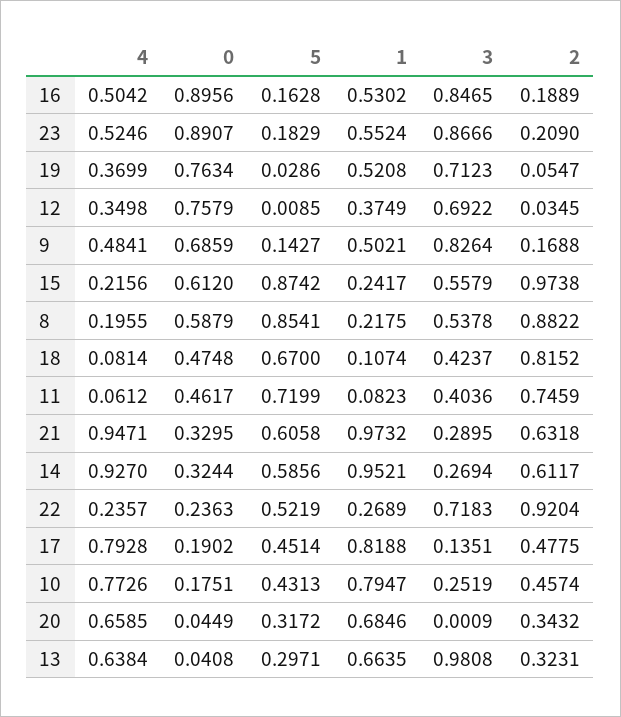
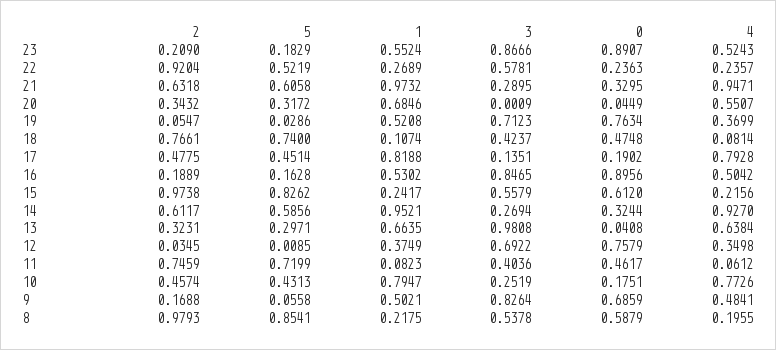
  {
    "4": {
      "16": 0.5042,
-     "23": 0.5246,
+     "23": 0.5243,
      "19": 0.3699,
      "12": 0.3498,
      "9": 0.4841,
      "15": 0.2156,
      "8": 0.1955,
      "18": 0.0814,
      "11": 0.0612,
      "21": 0.9471,
      "14": 0.927,
      "22": 0.2357,
      "17": 0.7928,
      "10": 0.7726,
-     "20": 0.6585,
+     "20": 0.5507,
      "13": 0.6384
    },
    "0": {
      "16": 0.8956,
      "23": 0.8907,
      "19": 0.7634,
      "12": 0.7579,
      "9": 0.6859,
      "15": 0.612,
      "8": 0.5879,
      "18": 0.4748,
      "11": 0.4617,
      "21": 0.3295,
      "14": 0.3244,
      "22": 0.2363,
      "17": 0.1902,
      "10": 0.1751,
      "20": 0.0449,
      "13": 0.0408
    },
    "5": {
      "16": 0.1628,
      "23": 0.1829,
      "19": 0.0286,
      "12": 0.0085,
-     "9": 0.1427,
+     "9": 0.0558,
-     "15": 0.8742,
+     "15": 0.8262,
      "8": 0.8541,
-     "18": 0.67,
+     "18": 0.74,
      "11": 0.7199,
      "21": 0.6058,
      "14": 0.5856,
      "22": 0.5219,
      "17": 0.4514,
      "10": 0.4313,
      "20": 0.3172,
      "13": 0.2971
    },
    "1": {
      "16": 0.5302,
      "23": 0.5524,
      "19": 0.5208,
      "12": 0.3749,
      "9": 0.5021,
      "15": 0.2417,
      "8": 0.2175,
      "18": 0.1074,
      "11": 0.0823,
      "21": 0.9732,
      "14": 0.9521,
      "22": 0.2689,
      "17": 0.8188,
      "10": 0.7947,
      "20": 0.6846,
      "13": 0.6635
    },
    "3": {
      "16": 0.8465,
      "23": 0.8666,
      "19": 0.7123,
      "12": 0.6922,
      "9": 0.8264,
      "15": 0.5579,
      "8": 0.5378,
      "18": 0.4237,
      "11": 0.4036,
      "21": 0.2895,
      "14": 0.2694,
-     "22": 0.7183,
+     "22": 0.5781,
      "17": 0.1351,
      "10": 0.2519,
      "20": 0.0009,
      "13": 0.9808
    },
    "2": {
      "16": 0.1889,
      "23": 0.209,
      "19": 0.0547,
      "12": 0.0345,
      "9": 0.1688,
      "15": 0.9738,
-     "8": 0.8822,
+     "8": 0.9793,
-     "18": 0.8152,
+     "18": 0.7661,
      "11": 0.7459,
      "21": 0.6318,
      "14": 0.6117,
      "22": 0.9204,
      "17": 0.4775,
      "10": 0.4574,
      "20": 0.3432,
      "13": 0.3231
    }
  }

